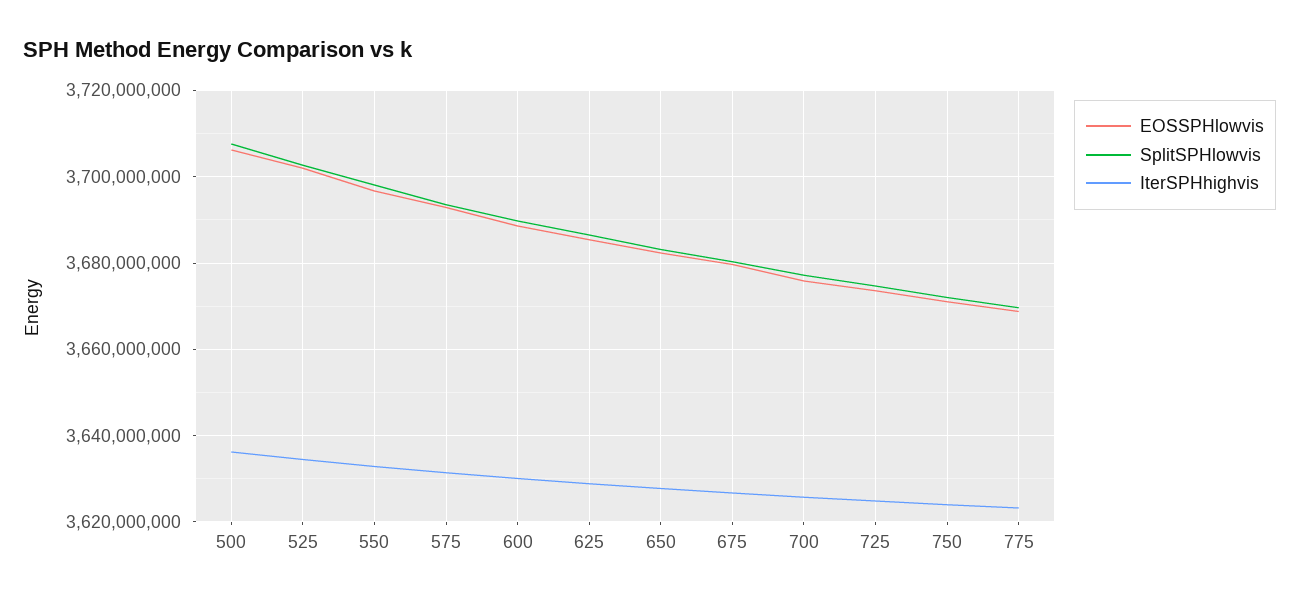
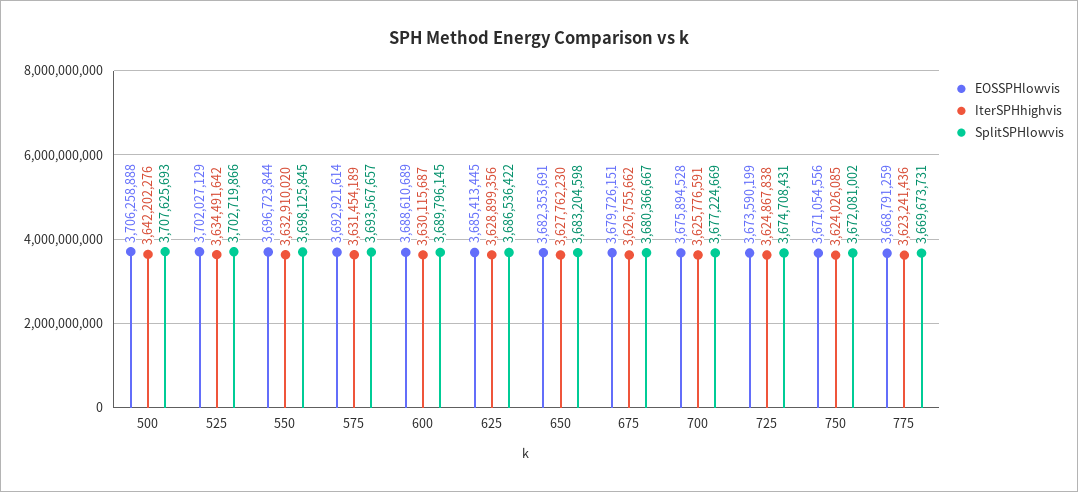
  {
    "EOSSPHlowvis": {
      "500": 3706258888,
      "525": 3702027129,
      "550": 3696723844,
      "575": 3692921614,
      "600": 3688610689,
      "625": 3685413445,
      "650": 3682353691,
      "675": 3679726151,
      "700": 3675894528,
      "725": 3673590199,
      "750": 3671054556,
      "775": 3668791259
    },
    "SplitSPHlowvis": {
      "500": 3707625693,
      "525": 3702719866,
      "550": 3698125845,
      "575": 3693567657,
      "600": 3689796145,
      "625": 3686536422,
      "650": 3683204598,
      "675": 3680366667,
      "700": 3677224669,
      "725": 3674708431,
      "750": 3672081002,
      "775": 3669673731
    },
    "IterSPHhighvis": {
-     "500": 3636000000,
+     "500": 3642202276,
      "525": 3634491642,
      "550": 3632910020,
      "575": 3631454189,
      "600": 3630115687,
      "625": 3628899356,
      "650": 3627762230,
      "675": 3626755662,
      "700": 3625776591,
      "725": 3624867838,
      "750": 3624026085,
      "775": 3623241436
    }
  }

